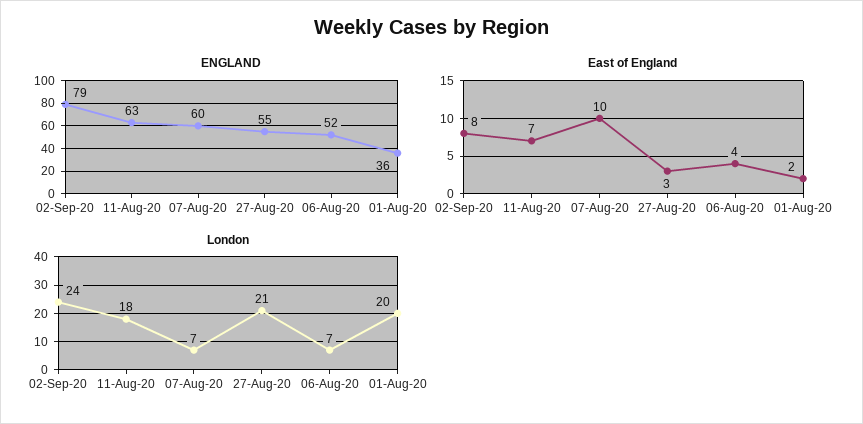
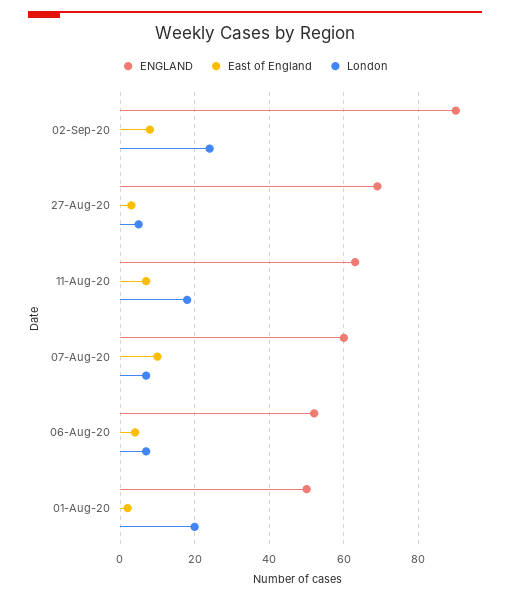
  {
    "ENGLAND": {
-     "02-Sep-20": 79,
+     "02-Sep-20": 90,
      "11-Aug-20": 63,
      "07-Aug-20": 60,
-     "27-Aug-20": 55,
+     "27-Aug-20": 70,
      "06-Aug-20": 52,
-     "01-Aug-20": 36
+     "01-Aug-20": 50
    },
    "East of England": {
      "02-Sep-20": 8,
      "11-Aug-20": 7,
      "07-Aug-20": 10,
      "27-Aug-20": 3,
      "06-Aug-20": 4,
      "01-Aug-20": 2
    },
    "London": {
      "02-Sep-20": 24,
      "11-Aug-20": 18,
      "07-Aug-20": 7,
-     "27-Aug-20": 21,
+     "27-Aug-20": 5,
      "06-Aug-20": 7,
      "01-Aug-20": 20
    }
  }

